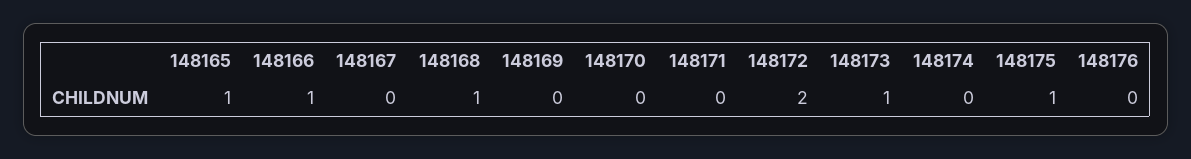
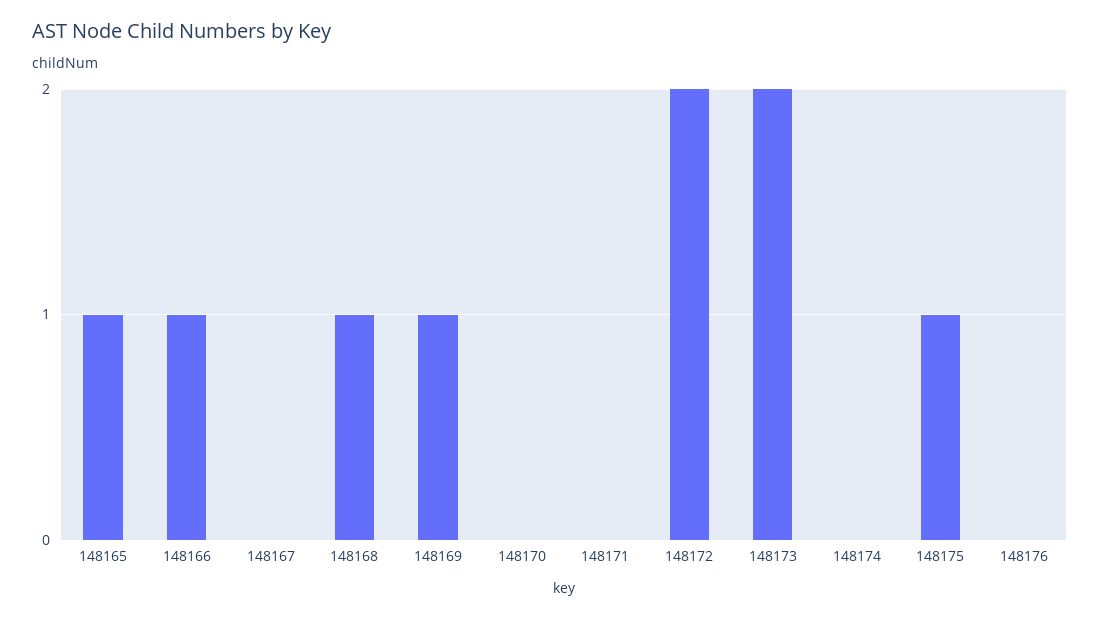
  {
    "148165": 1,
    "148166": 1,
    "148167": 0,
    "148168": 1,
-   "148169": 0,
+   "148169": 1,
    "148170": 0,
    "148171": 0,
    "148172": 2,
-   "148173": 1,
+   "148173": 2,
    "148174": 0,
    "148175": 1,
    "148176": 0
  }

